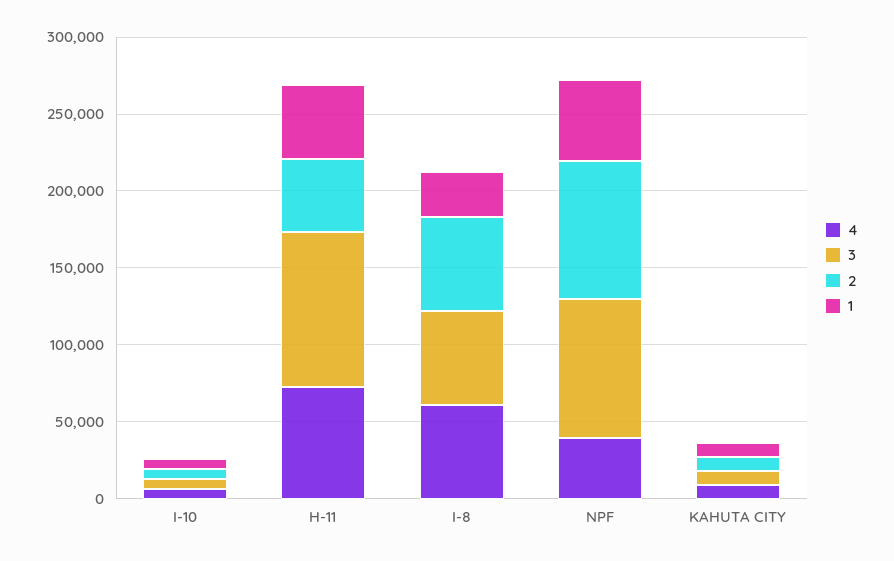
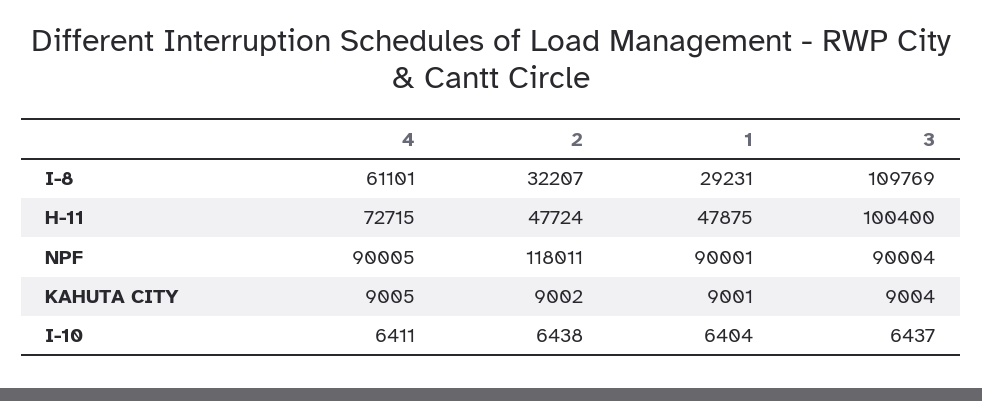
  {
    "4": {
      "I-10": 6411,
      "H-11": 72715,
      "I-8": 61101,
-     "NPF": 40000,
+     "NPF": 90005,
      "KAHUTA CITY": 9005
    },
    "3": {
      "I-10": 6437,
      "H-11": 100400,
-     "I-8": 60000,
+     "I-8": 109769,
      "NPF": 90004,
      "KAHUTA CITY": 9004
    },
    "2": {
      "I-10": 6438,
      "H-11": 47724,
-     "I-8": 60000,
+     "I-8": 32207,
-     "NPF": 90000,
+     "NPF": 118011,
      "KAHUTA CITY": 9002
    },
    "1": {
      "I-10": 6404,
      "H-11": 47875,
      "I-8": 29231,
-     "NPF": 50000,
+     "NPF": 90001,
      "KAHUTA CITY": 9001
    }
  }

